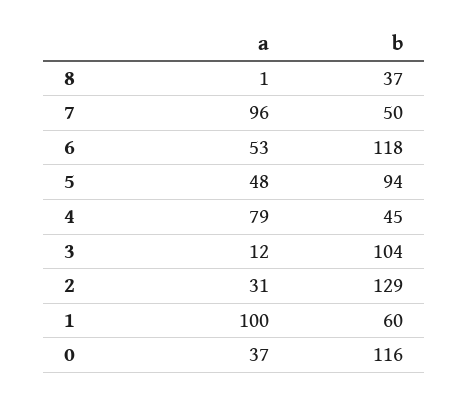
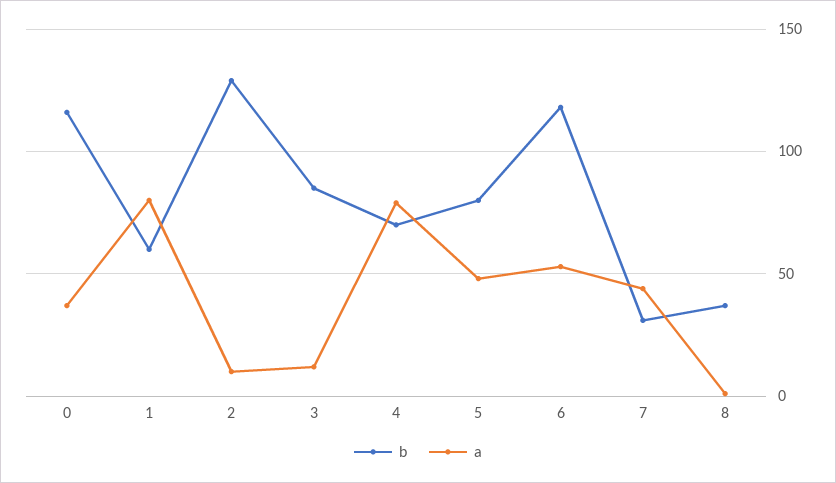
  {
    "a": {
      "8": 1,
-     "7": 96,
+     "7": 45,
      "6": 53,
      "5": 48,
      "4": 79,
      "3": 12,
-     "2": 31,
+     "2": 10,
-     "1": 100,
+     "1": 80,
      "0": 37
    },
    "b": {
      "8": 37,
-     "7": 50,
+     "7": 30,
      "6": 118,
-     "5": 94,
+     "5": 80,
-     "4": 45,
+     "4": 70,
-     "3": 104,
+     "3": 85,
      "2": 129,
      "1": 60,
      "0": 116
    }
  }

